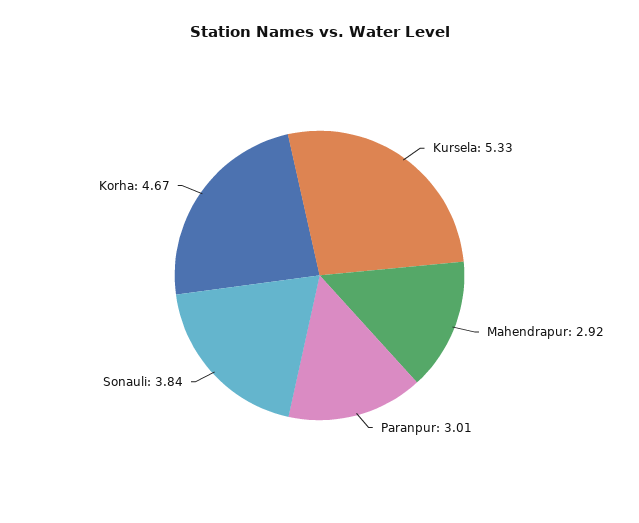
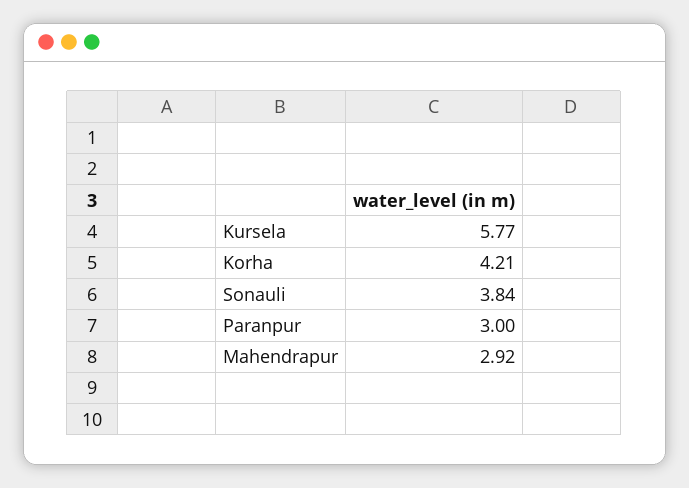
  {
-   "Kursela": 5.33,
+   "Kursela": 5.77,
    "Mahendrapur": 2.92,
-   "Paranpur": 3.01,
+   "Paranpur": 3,
    "Sonauli": 3.84,
-   "Korha": 4.67
+   "Korha": 4.21
  }

